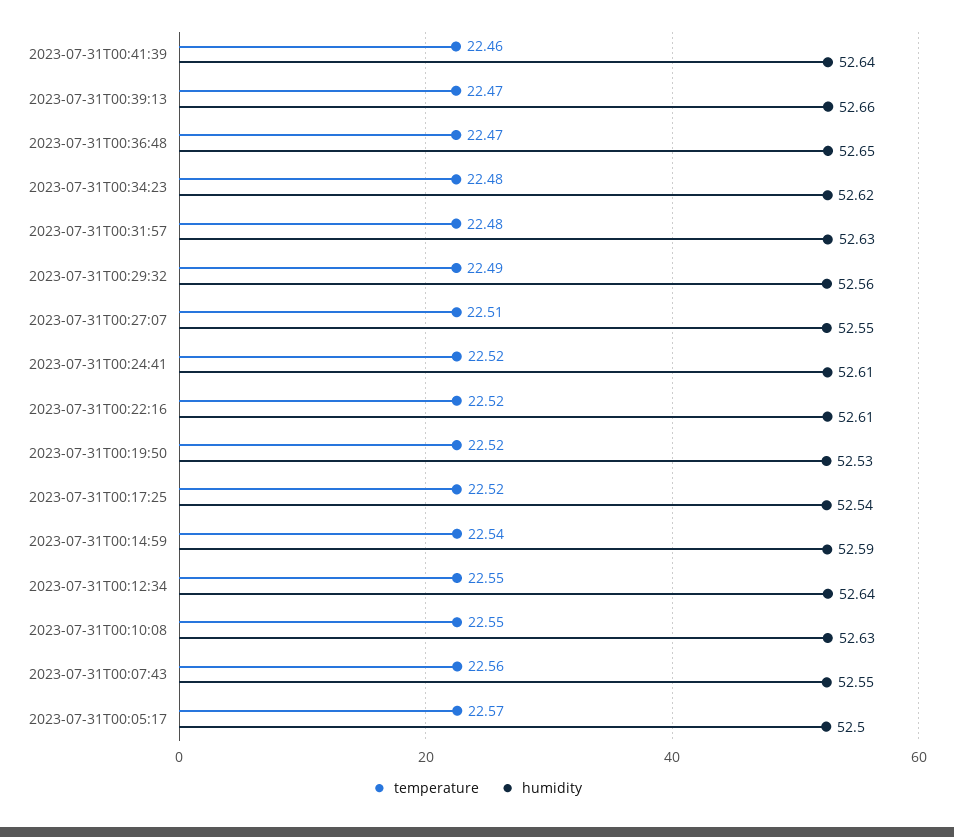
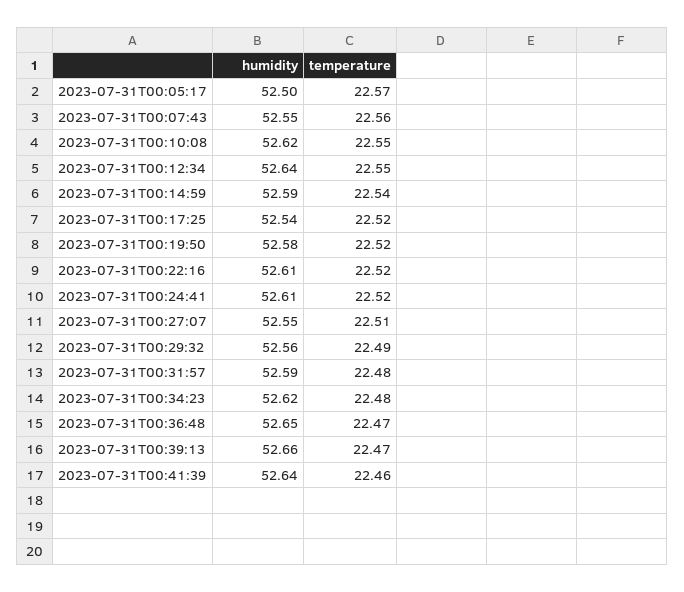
  {
    "temperature": {
      "2023-07-31T00:41:39": 22.46,
      "2023-07-31T00:39:13": 22.47,
      "2023-07-31T00:36:48": 22.47,
      "2023-07-31T00:34:23": 22.48,
      "2023-07-31T00:31:57": 22.48,
      "2023-07-31T00:29:32": 22.49,
      "2023-07-31T00:27:07": 22.51,
      "2023-07-31T00:24:41": 22.52,
      "2023-07-31T00:22:16": 22.52,
      "2023-07-31T00:19:50": 22.52,
      "2023-07-31T00:17:25": 22.52,
      "2023-07-31T00:14:59": 22.54,
      "2023-07-31T00:12:34": 22.55,
      "2023-07-31T00:10:08": 22.55,
      "2023-07-31T00:07:43": 22.56,
      "2023-07-31T00:05:17": 22.57
    },
    "humidity": {
      "2023-07-31T00:41:39": 52.64,
      "2023-07-31T00:39:13": 52.66,
      "2023-07-31T00:36:48": 52.65,
      "2023-07-31T00:34:23": 52.62,
-     "2023-07-31T00:31:57": 52.63,
+     "2023-07-31T00:31:57": 52.59,
      "2023-07-31T00:29:32": 52.56,
      "2023-07-31T00:27:07": 52.55,
      "2023-07-31T00:24:41": 52.61,
      "2023-07-31T00:22:16": 52.61,
-     "2023-07-31T00:19:50": 52.53,
+     "2023-07-31T00:19:50": 52.58,
      "2023-07-31T00:17:25": 52.54,
      "2023-07-31T00:14:59": 52.59,
      "2023-07-31T00:12:34": 52.64,
-     "2023-07-31T00:10:08": 52.63,
+     "2023-07-31T00:10:08": 52.62,
      "2023-07-31T00:07:43": 52.55,
      "2023-07-31T00:05:17": 52.5
    }
  }

